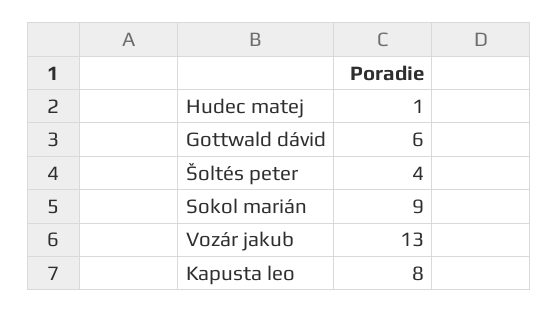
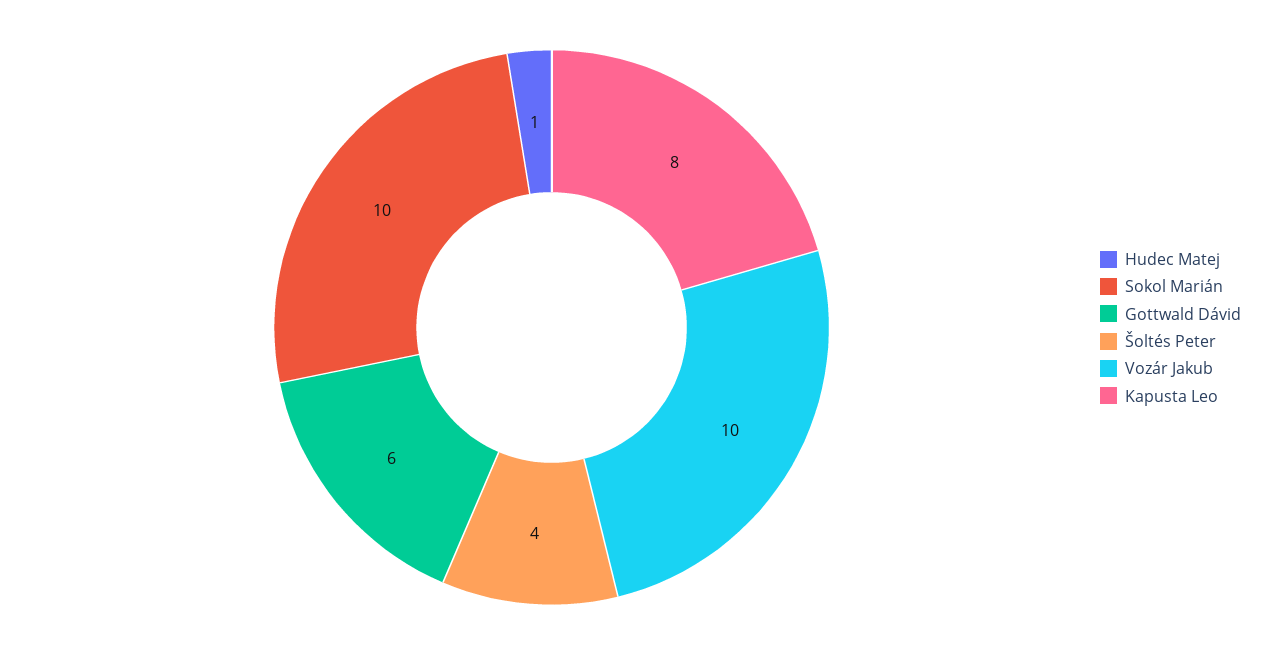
  {
    "Hudec matej": 1,
    "Gottwald dávid": 6,
    "Šoltés peter": 4,
-   "Sokol marián": 9,
+   "Sokol marián": 10,
-   "Vozár jakub": 13,
+   "Vozár jakub": 10,
    "Kapusta leo": 8
  }

